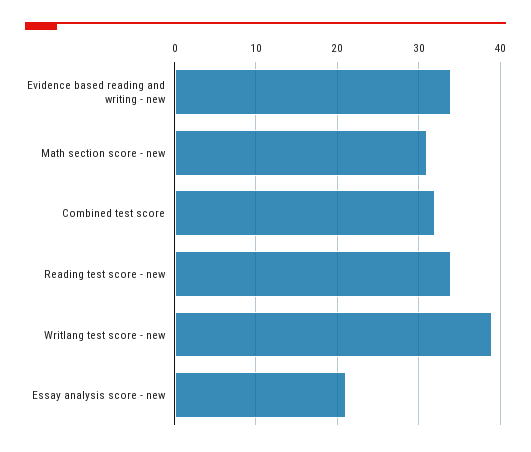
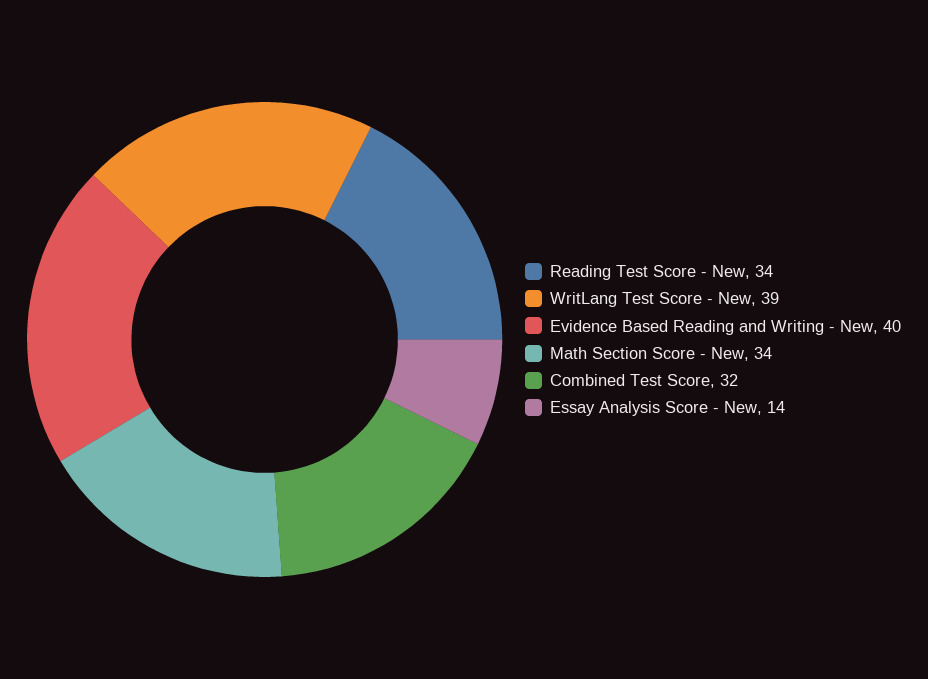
  {
-   "Evidence based reading and writing - new": 34,
+   "Evidence based reading and writing - new": 40,
-   "Math section score - new": 31,
+   "Math section score - new": 34,
    "Combined test score": 32,
    "Reading test score - new": 34,
    "Writlang test score - new": 39,
-   "Essay analysis score - new": 21
+   "Essay analysis score - new": 14
  }

